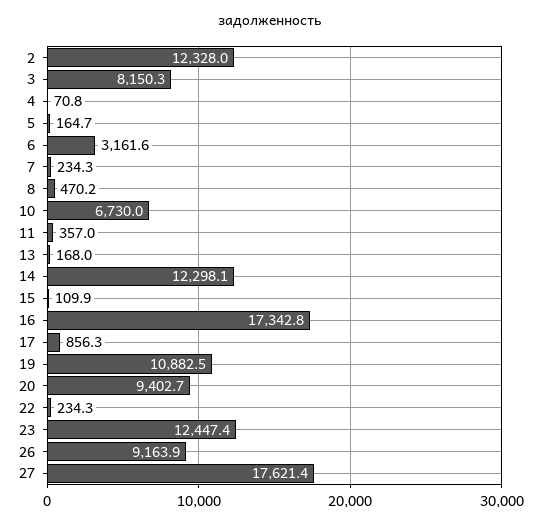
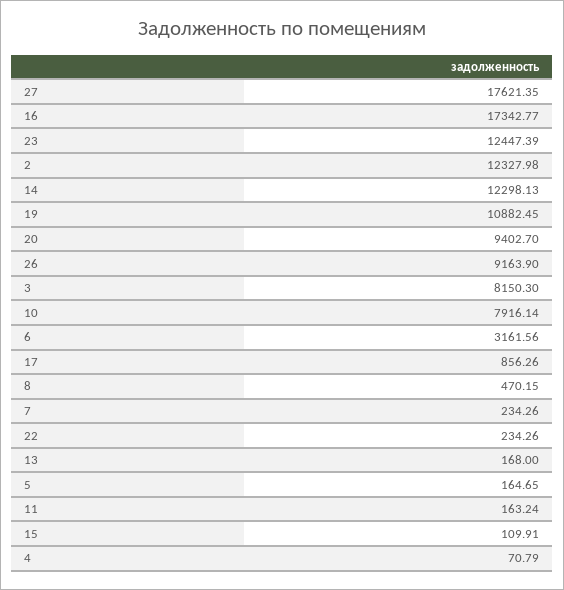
  {
    "2": 12327.98,
    "3": 8150.3,
    "4": 70.79,
    "5": 164.65,
    "6": 3161.56,
    "7": 234.26,
    "8": 470.15,
-   "10": 6730,
+   "10": 7916.14,
-   "11": 357,
+   "11": 163.24,
    "13": 168,
    "14": 12298.13,
    "15": 109.91,
    "16": 17342.77,
    "17": 856.26,
    "19": 10882.45,
    "20": 9402.7,
    "22": 234.26,
    "23": 12447.39,
    "26": 9163.9,
    "27": 17621.35
  }

